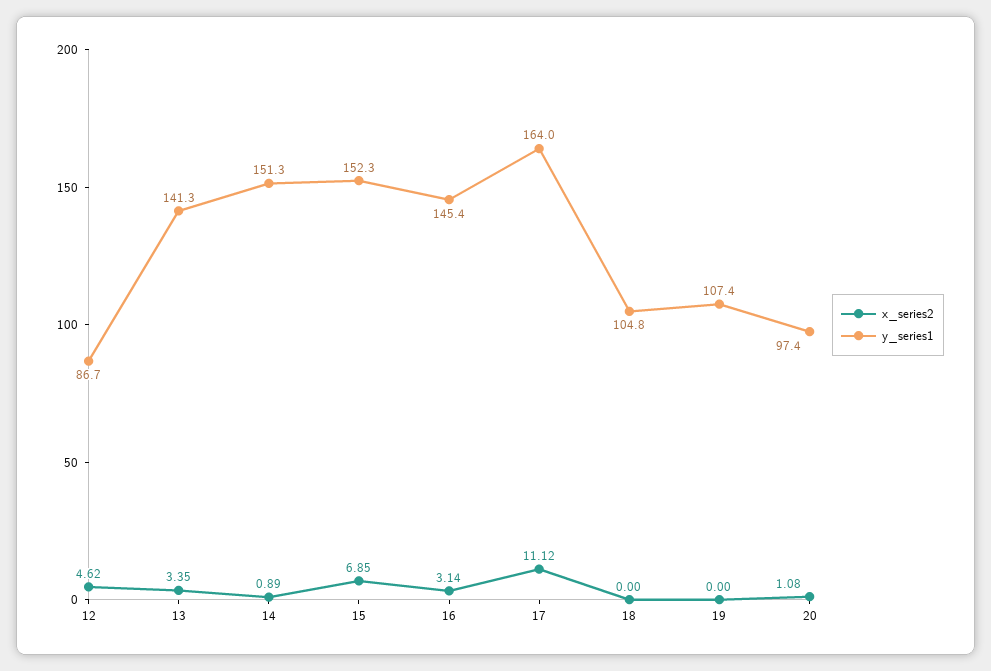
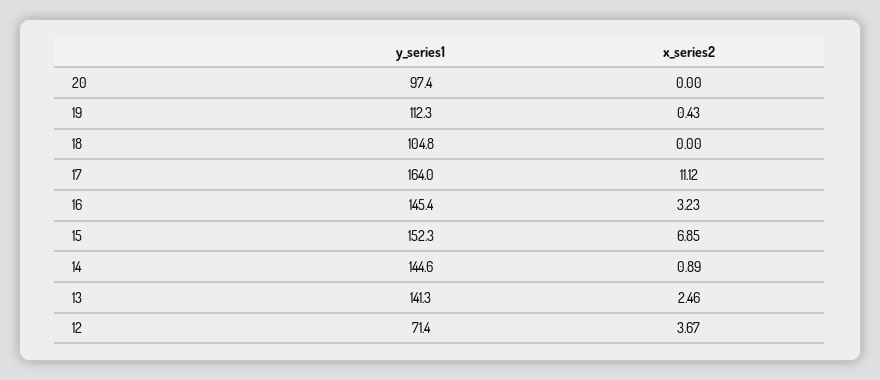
  {
    "x_series2": {
-     "12": 4.62,
+     "12": 3.67,
-     "13": 3.35,
+     "13": 2.46,
      "14": 0.89,
      "15": 6.85,
-     "16": 3.14,
+     "16": 3.23,
      "17": 11.12,
      "18": 0,
-     "19": 0,
+     "19": 0.43,
-     "20": 1.08
+     "20": 0
    },
    "y_series1": {
-     "12": 86.7,
+     "12": 71.4,
      "13": 141.3,
-     "14": 151.3,
+     "14": 144.6,
      "15": 152.3,
      "16": 145.4,
      "17": 164,
      "18": 104.8,
-     "19": 107.4,
+     "19": 112.3,
      "20": 97.4
    }
  }

